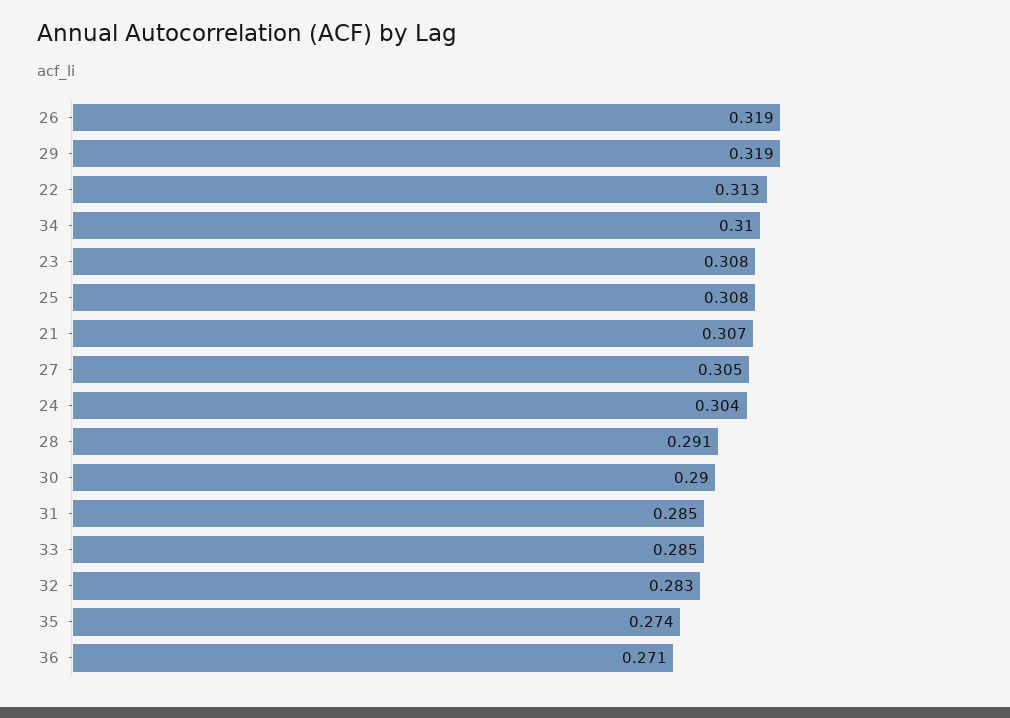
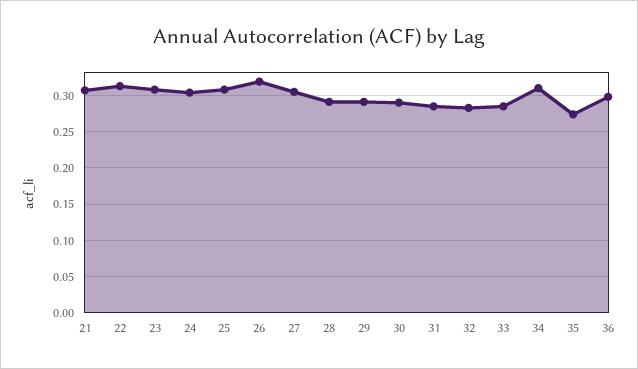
  {
    "26": 0.319,
-   "29": 0.319,
+   "29": 0.29,
    "22": 0.313,
    "34": 0.31,
    "23": 0.308,
    "25": 0.308,
    "21": 0.307,
    "27": 0.305,
    "24": 0.304,
    "28": 0.291,
    "30": 0.29,
    "31": 0.285,
    "33": 0.285,
    "32": 0.283,
    "35": 0.274,
-   "36": 0.271
+   "36": 0.3
  }

